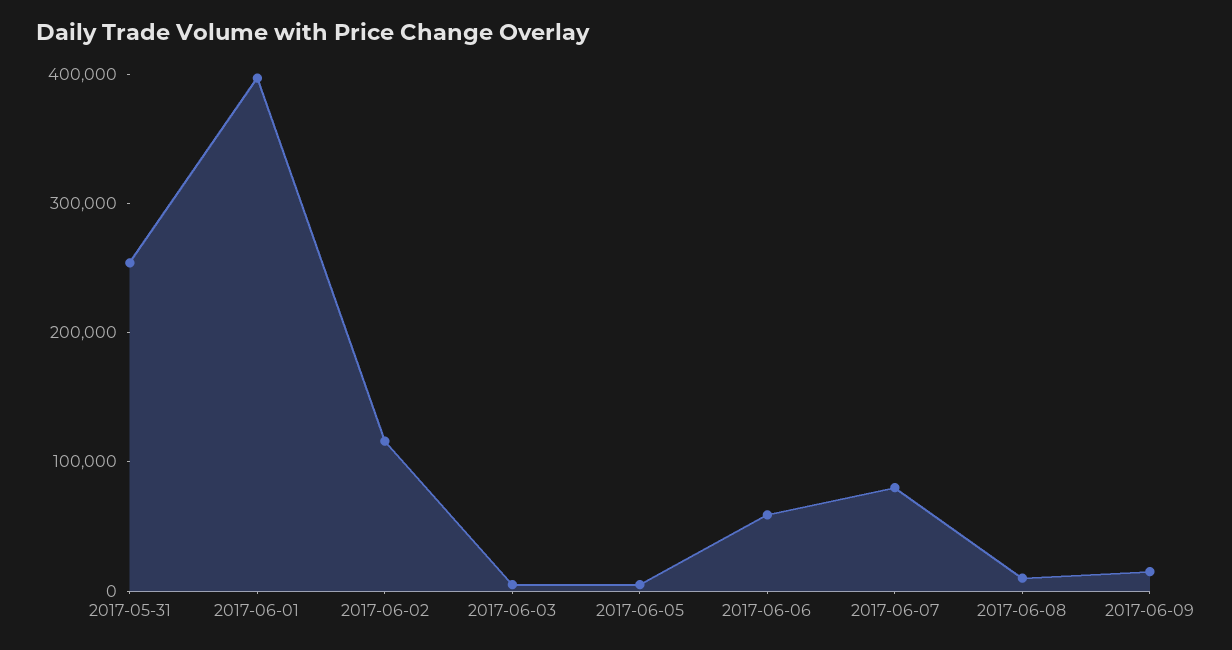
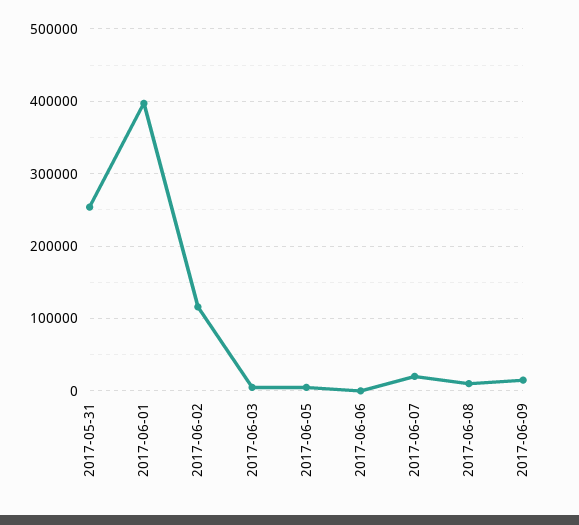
  {
    "2017-05-31": 250000,
    "2017-06-01": 400000,
    "2017-06-02": 120000,
    "2017-06-03": 10000,
    "2017-06-05": 10000,
-   "2017-06-06": 60000,
+   "2017-06-06": 0,
-   "2017-06-07": 80000,
+   "2017-06-07": 20000,
    "2017-06-08": 10000,
    "2017-06-09": 20000
  }

